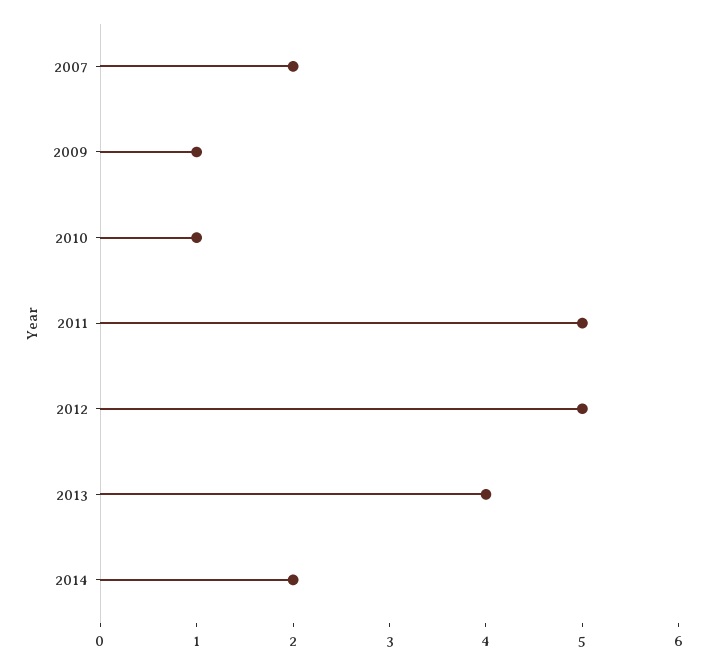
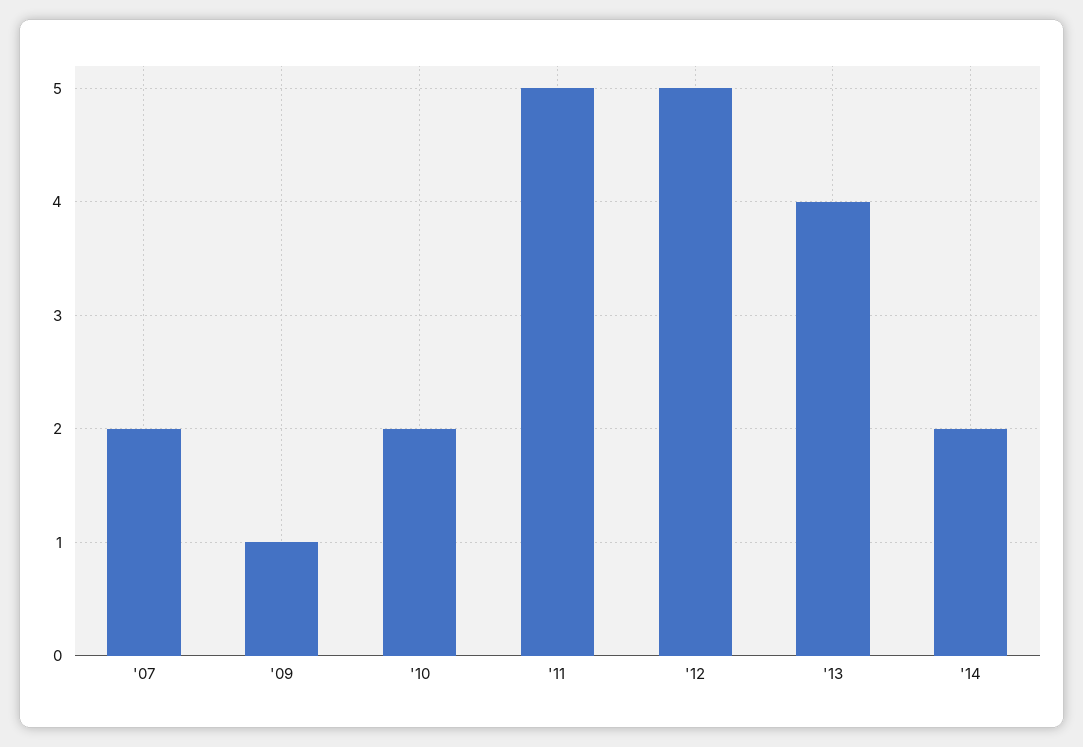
  {
    "2007": 2,
    "2009": 1,
-   "2010": 1,
+   "2010": 2,
    "2011": 5,
    "2012": 5,
    "2013": 4,
    "2014": 2
  }

